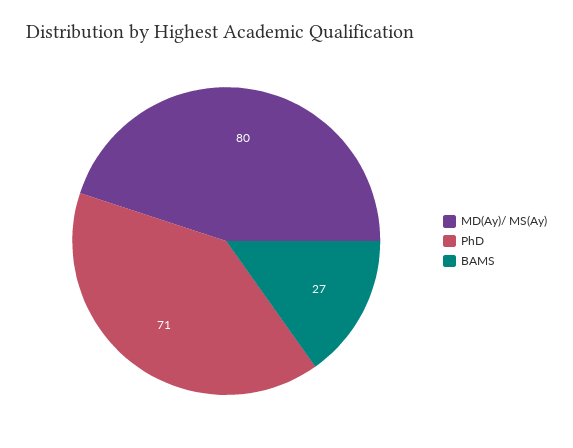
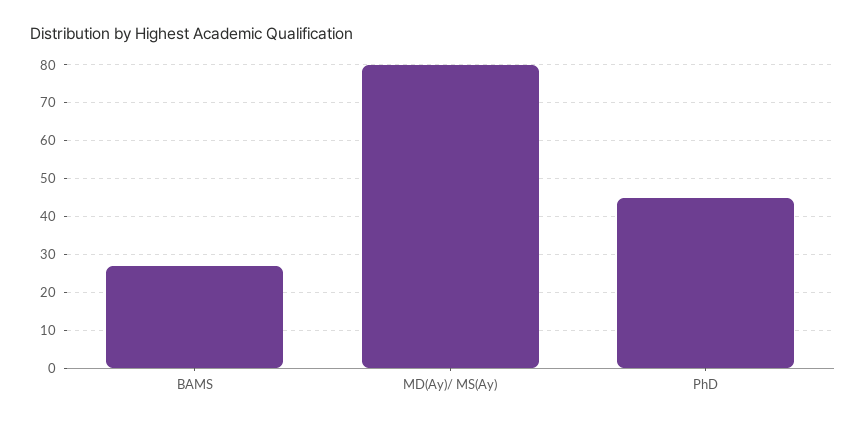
  {
    "MD(Ay)/ MS(Ay)": 80,
-   "PhD": 71,
+   "PhD": 45,
    "BAMS": 27
  }

